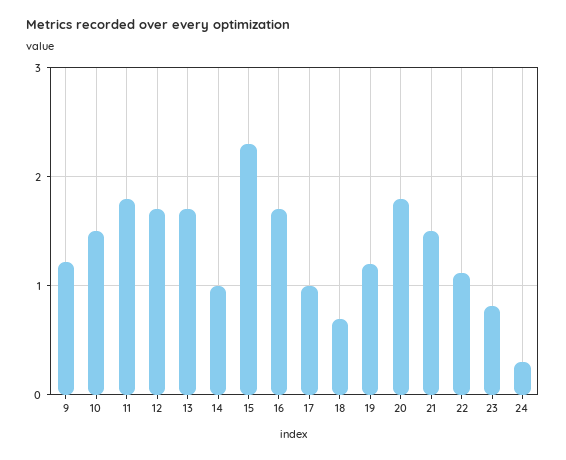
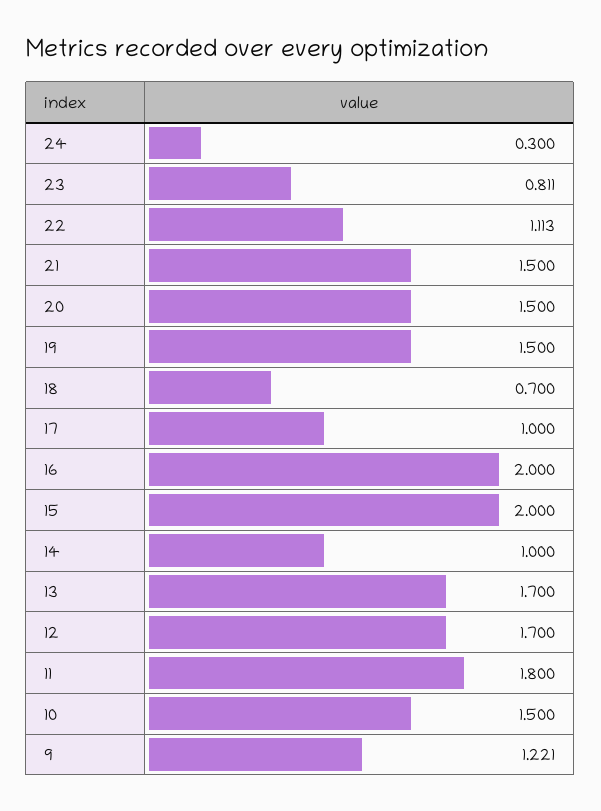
  {
    "9": 1.221,
    "10": 1.5,
    "11": 1.8,
    "12": 1.7,
    "13": 1.7,
    "14": 1,
-   "15": 2.3,
+   "15": 2,
-   "16": 1.7,
+   "16": 2,
    "17": 1,
    "18": 0.7,
-   "19": 1.2,
+   "19": 1.5,
-   "20": 1.8,
+   "20": 1.5,
    "21": 1.5,
    "22": 1.113,
    "23": 0.811,
    "24": 0.3
  }

